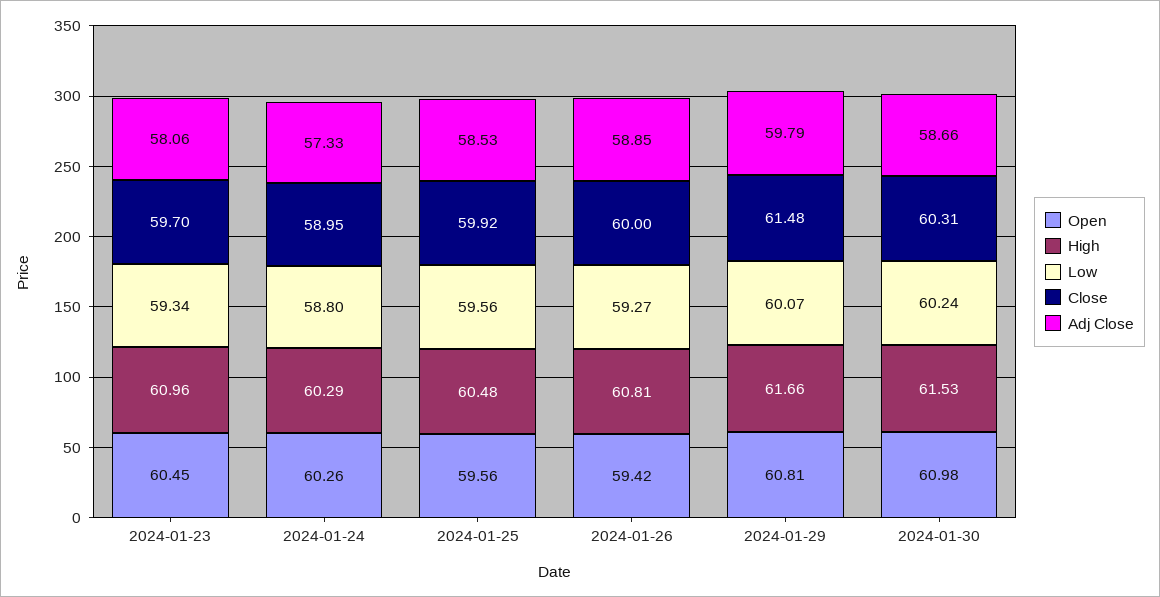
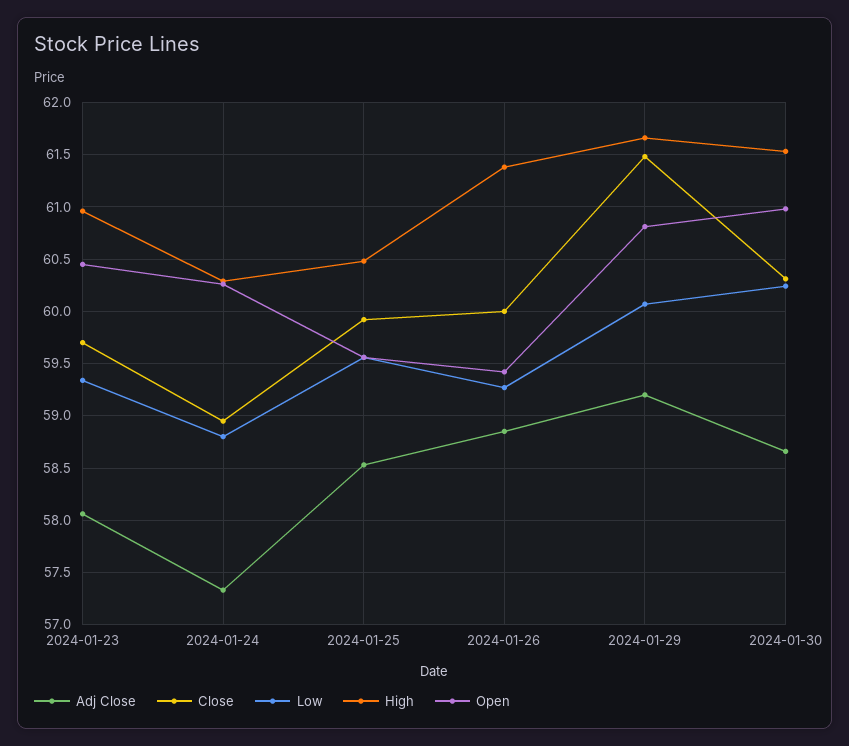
  {
    "Open": {
      "2024-01-23": 60.45,
      "2024-01-24": 60.26,
      "2024-01-25": 59.56,
      "2024-01-26": 59.42,
      "2024-01-29": 60.81,
      "2024-01-30": 60.98
    },
    "High": {
      "2024-01-23": 60.96,
      "2024-01-24": 60.29,
      "2024-01-25": 60.48,
-     "2024-01-26": 60.81,
+     "2024-01-26": 61.4,
      "2024-01-29": 61.66,
      "2024-01-30": 61.53
    },
    "Low": {
      "2024-01-23": 59.34,
      "2024-01-24": 58.8,
      "2024-01-25": 59.56,
      "2024-01-26": 59.27,
      "2024-01-29": 60.07,
      "2024-01-30": 60.24
    },
    "Close": {
      "2024-01-23": 59.7,
      "2024-01-24": 58.95,
      "2024-01-25": 59.92,
      "2024-01-26": 60,
      "2024-01-29": 61.48,
      "2024-01-30": 60.31
    },
    "Adj Close": {
      "2024-01-23": 58.06,
      "2024-01-24": 57.33,
      "2024-01-25": 58.53,
      "2024-01-26": 58.85,
-     "2024-01-29": 59.79,
+     "2024-01-29": 59.2,
      "2024-01-30": 58.66
    }
  }

